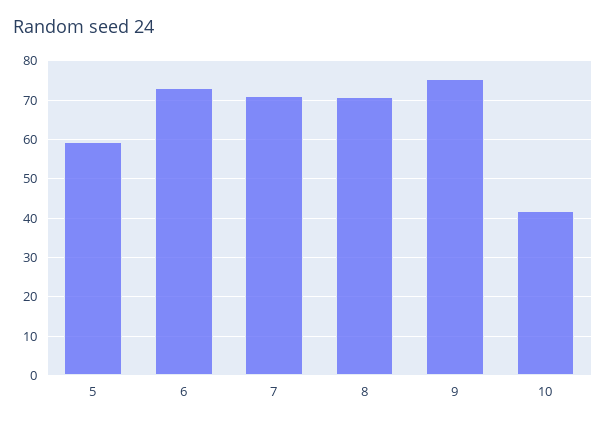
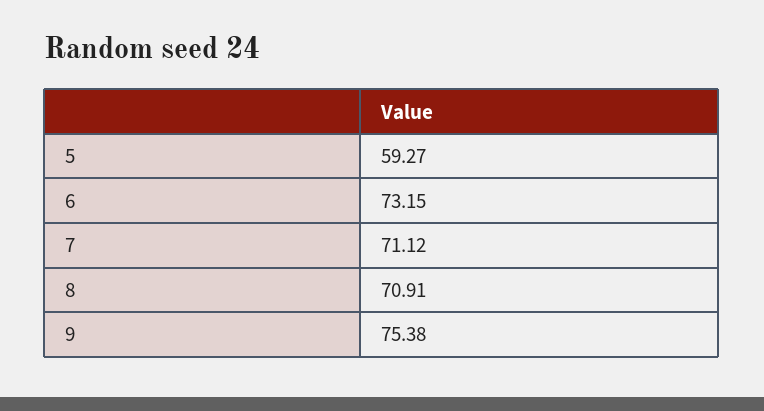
  {
    "5": 59.27,
    "6": 73.15,
    "7": 71.12,
    "8": 70.91,
-   "9": 75.38,
+   "9": 75.38
-   "10": 42
  }

